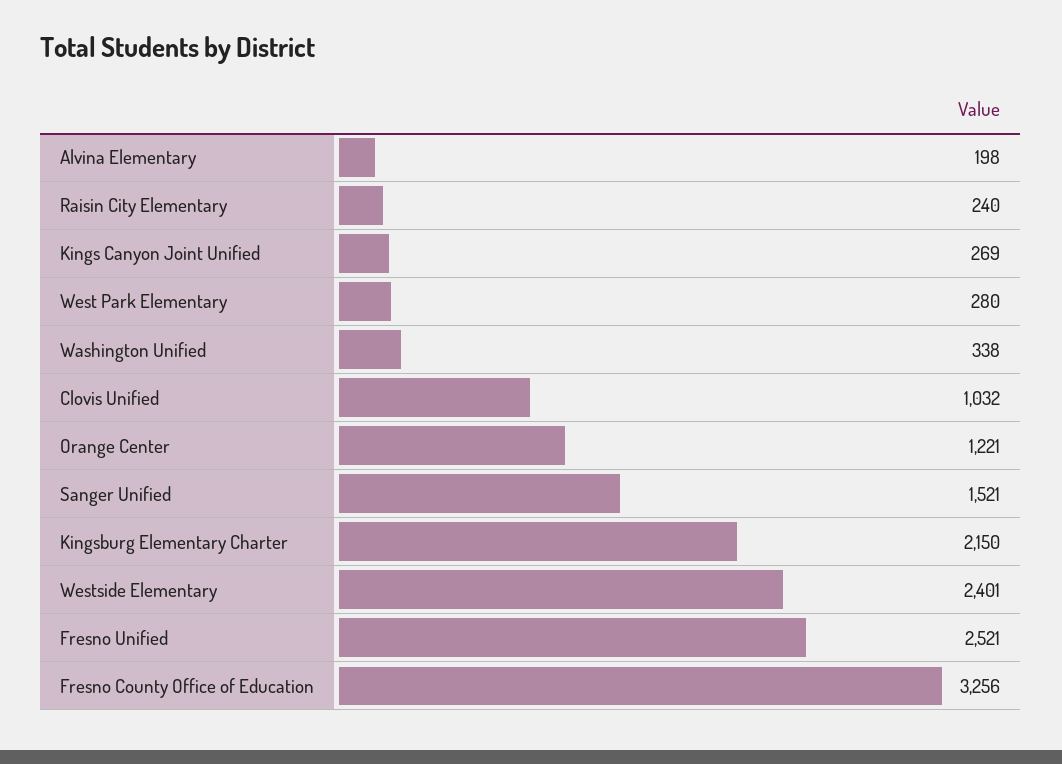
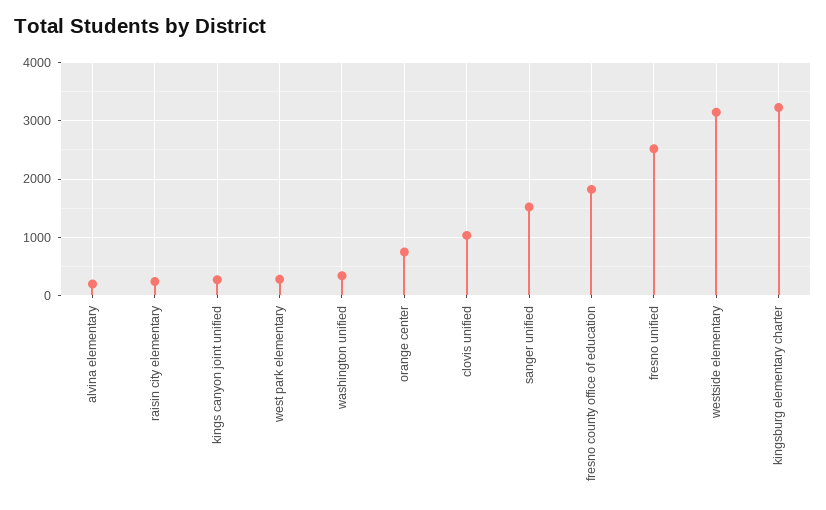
  {
    "Alvina Elementary": 198,
    "Raisin City Elementary": 240,
    "Kings Canyon Joint Unified": 269,
    "West Park Elementary": 280,
    "Washington Unified": 338,
    "Clovis Unified": 1032,
-   "Orange Center": 1221,
+   "Orange Center": 800,
    "Sanger Unified": 1521,
-   "Kingsburg Elementary Charter": 2150,
+   "Kingsburg Elementary Charter": 3200,
-   "Westside Elementary": 2401,
+   "Westside Elementary": 3200,
    "Fresno Unified": 2521,
-   "Fresno County Office of Education": 3256
+   "Fresno County Office of Education": 1800
  }

